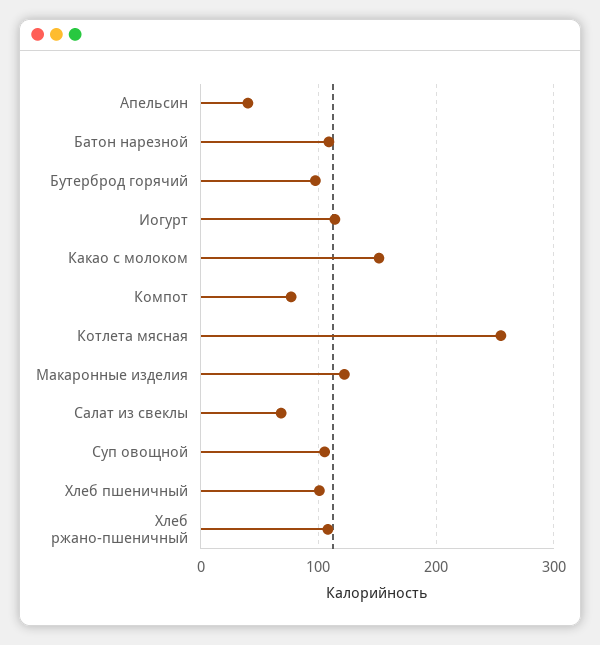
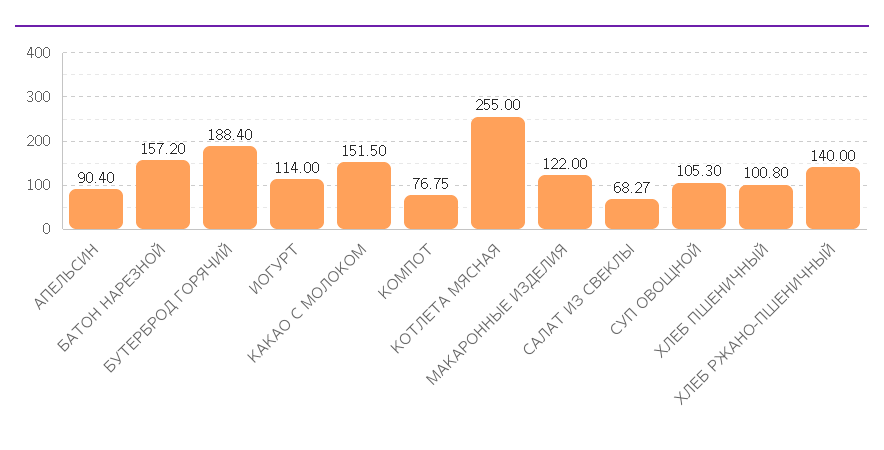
  {
-   "Апельсин": 40,
+   "Апельсин": 90.4,
-   "Батон нарезной": 110,
+   "Батон нарезной": 157.2,
-   "Бутерброд горячий": 100,
+   "Бутерброд горячий": 188.4,
    "Иогурт": 114,
    "Какао с молоком": 151.5,
    "Компот": 76.75,
    "Котлета мясная": 255,
    "Макаронные изделия": 122,
    "Салат из свеклы": 68.27,
    "Суп овощной": 105.3,
    "Хлеб пшеничный": 100.8,
-   "Хлеб ржано-пшеничный": 110
+   "Хлеб ржано-пшеничный": 140
  }

